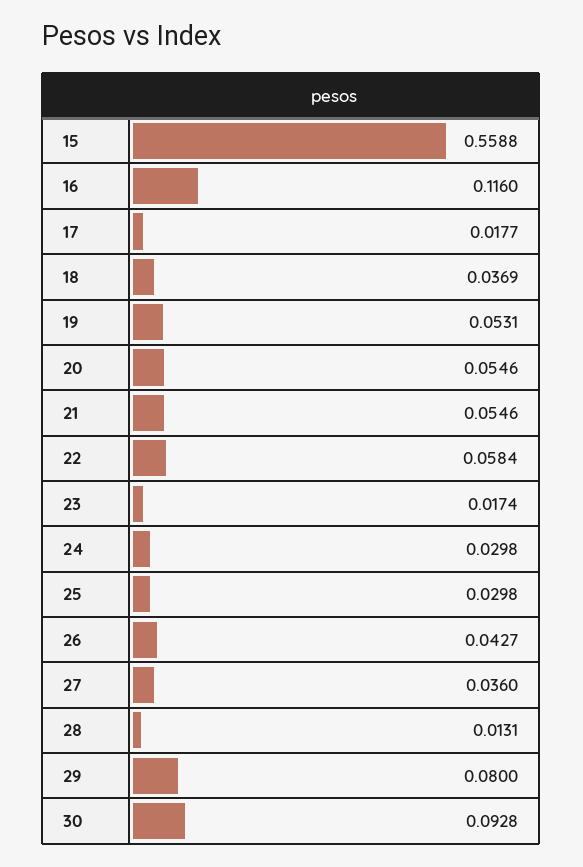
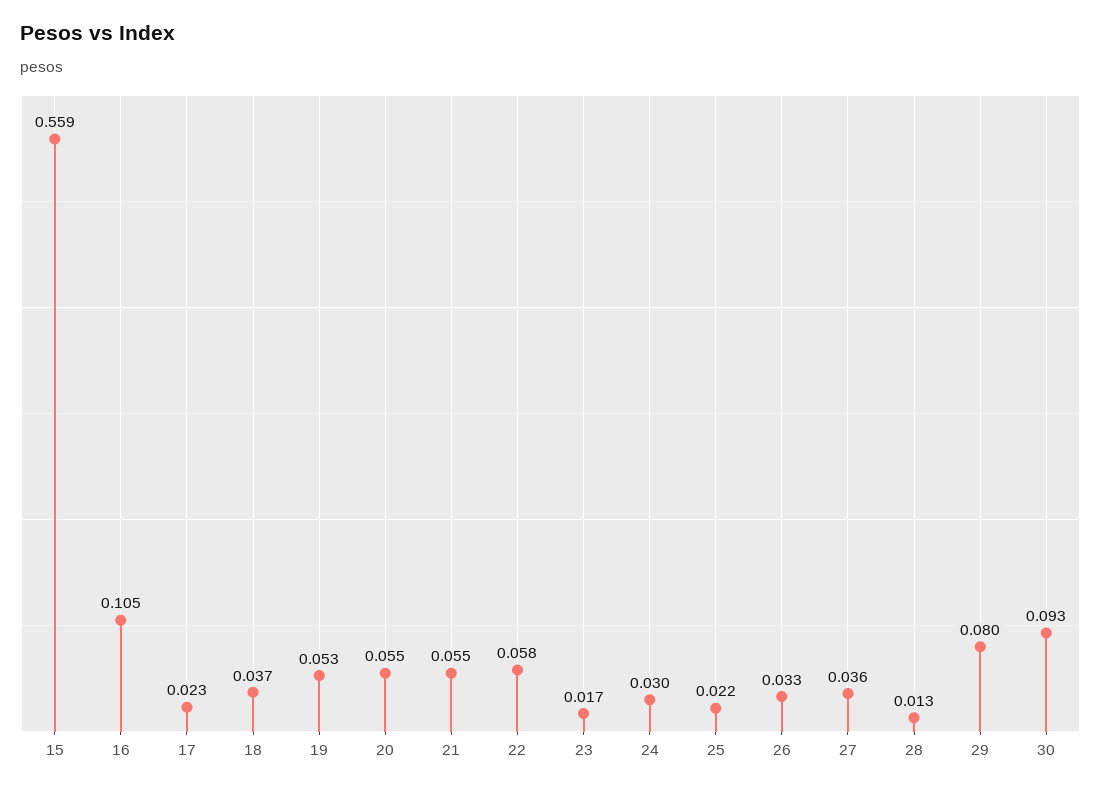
  {
    "15": 0.5588,
-   "16": 0.116,
+   "16": 0.105,
-   "17": 0.0177,
+   "17": 0.023,
    "18": 0.0369,
    "19": 0.0531,
    "20": 0.0546,
    "21": 0.0546,
    "22": 0.0584,
    "23": 0.0174,
    "24": 0.0298,
-   "25": 0.0298,
+   "25": 0.022,
-   "26": 0.0427,
+   "26": 0.033,
    "27": 0.036,
    "28": 0.0131,
    "29": 0.08,
    "30": 0.0928
  }

